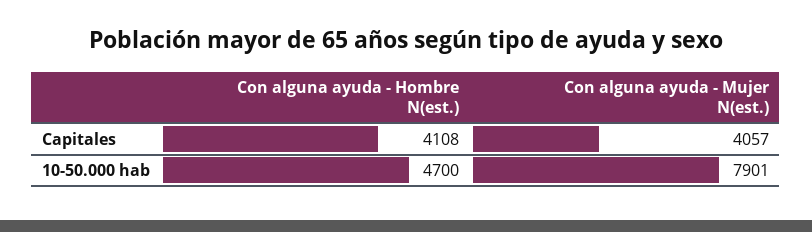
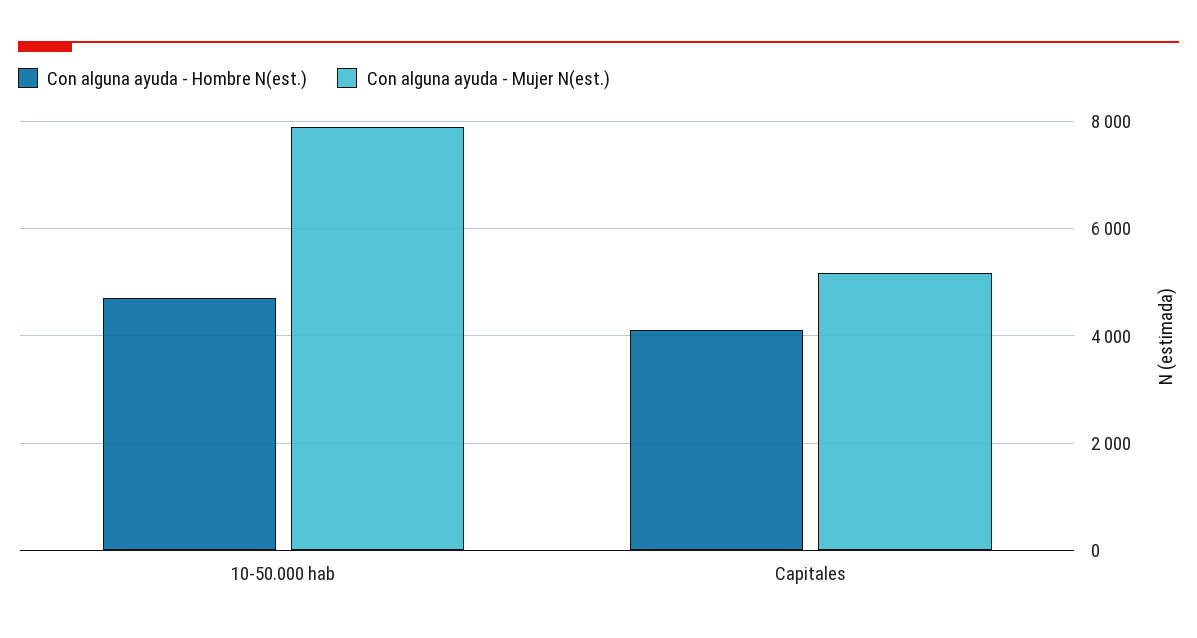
  {
    "Con alguna ayuda - Hombre N(est.)": {
      "Capitales": 4108,
      "10-50.000 hab": 4700
    },
    "Con alguna ayuda - Mujer N(est.)": {
-     "Capitales": 4057,
+     "Capitales": 5200,
      "10-50.000 hab": 7901
    }
  }

